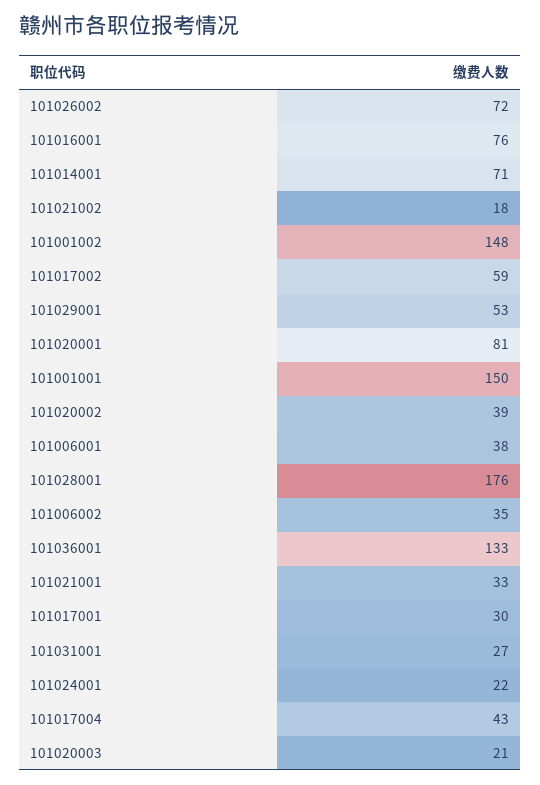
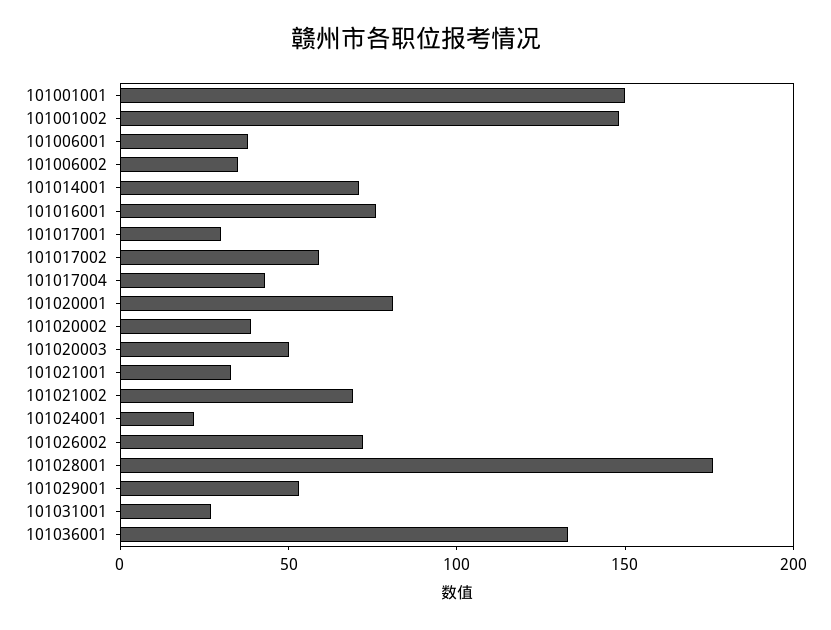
  {
    "101026002": 72,
    "101016001": 76,
    "101014001": 71,
-   "101021002": 18,
+   "101021002": 70,
    "101001002": 148,
    "101017002": 59,
    "101029001": 53,
    "101020001": 81,
    "101001001": 150,
    "101020002": 39,
    "101006001": 38,
    "101028001": 176,
    "101006002": 35,
    "101036001": 133,
    "101021001": 33,
    "101017001": 30,
    "101031001": 27,
    "101024001": 22,
    "101017004": 43,
-   "101020003": 21
+   "101020003": 50
  }

